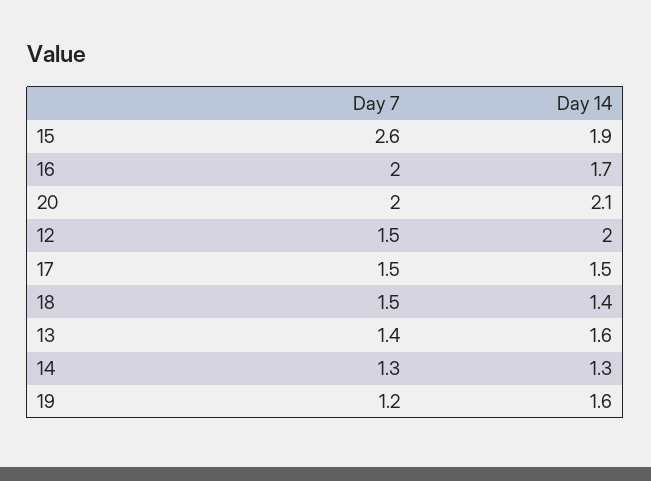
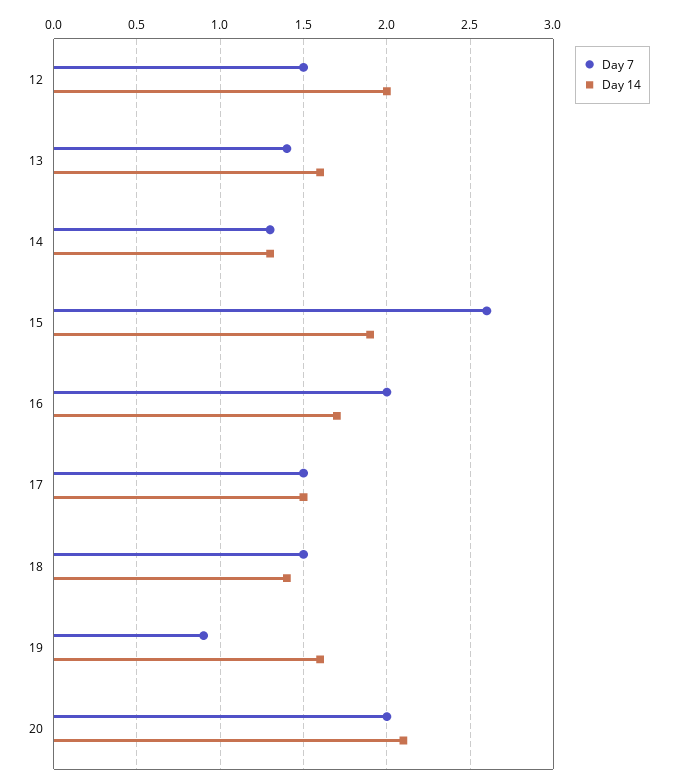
  {
    "Day 7": {
      "15": 2.6,
      "16": 2,
      "20": 2,
      "12": 1.5,
      "17": 1.5,
      "18": 1.5,
      "13": 1.4,
      "14": 1.3,
-     "19": 1.2
+     "19": 0.9
    },
    "Day 14": {
      "15": 1.9,
      "16": 1.7,
      "20": 2.1,
      "12": 2,
      "17": 1.5,
      "18": 1.4,
      "13": 1.6,
      "14": 1.3,
      "19": 1.6
    }
  }

